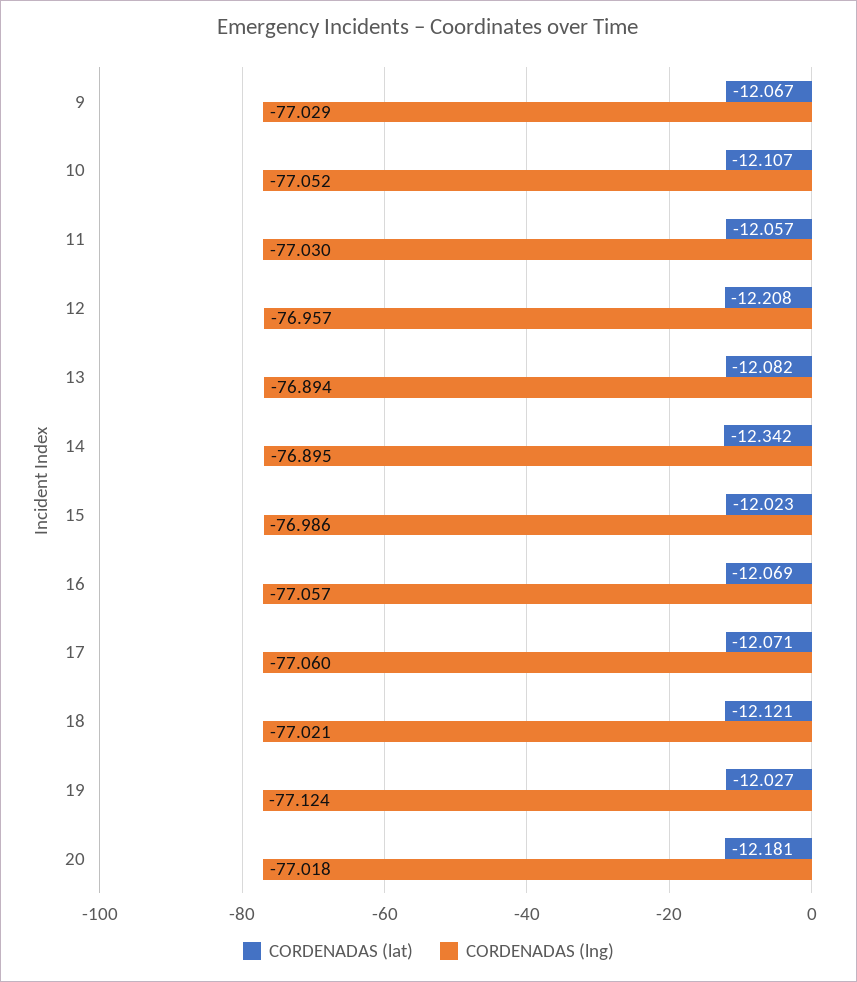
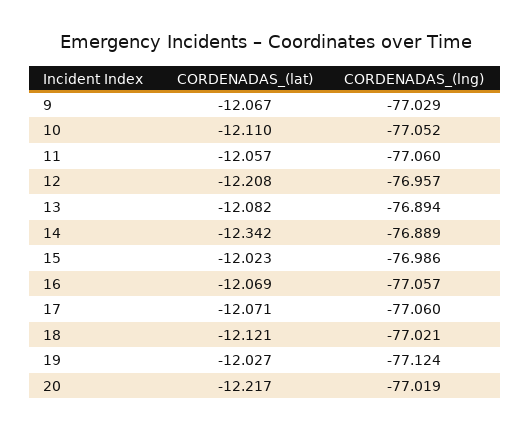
  {
    "CORDENADAS (lat)": {
      "9": -12.067,
-     "10": -12.107,
+     "10": -12.11,
      "11": -12.057,
      "12": -12.208,
      "13": -12.082,
      "14": -12.342,
      "15": -12.023,
      "16": -12.069,
      "17": -12.071,
      "18": -12.121,
      "19": -12.027,
-     "20": -12.181
+     "20": -12.217
    },
    "CORDENADAS (lng)": {
      "9": -77.029,
      "10": -77.052,
-     "11": -77.03,
+     "11": -77.06,
      "12": -76.957,
      "13": -76.894,
-     "14": -76.895,
+     "14": -76.889,
      "15": -76.986,
      "16": -77.057,
      "17": -77.06,
      "18": -77.021,
      "19": -77.124,
-     "20": -77.018
+     "20": -77.019
    }
  }

